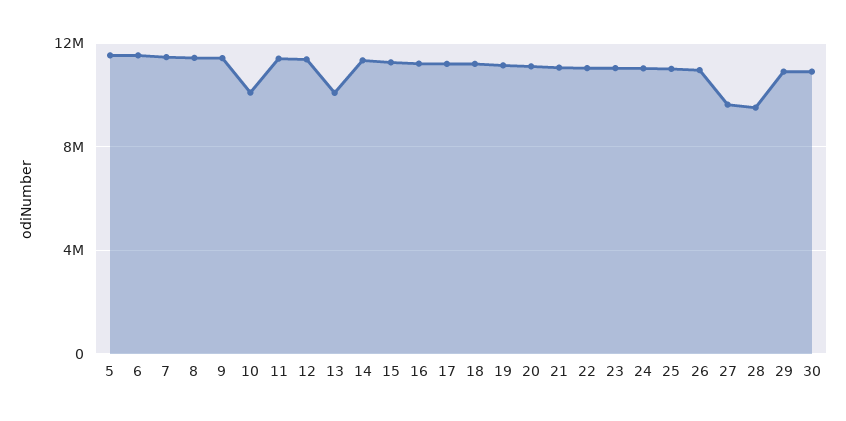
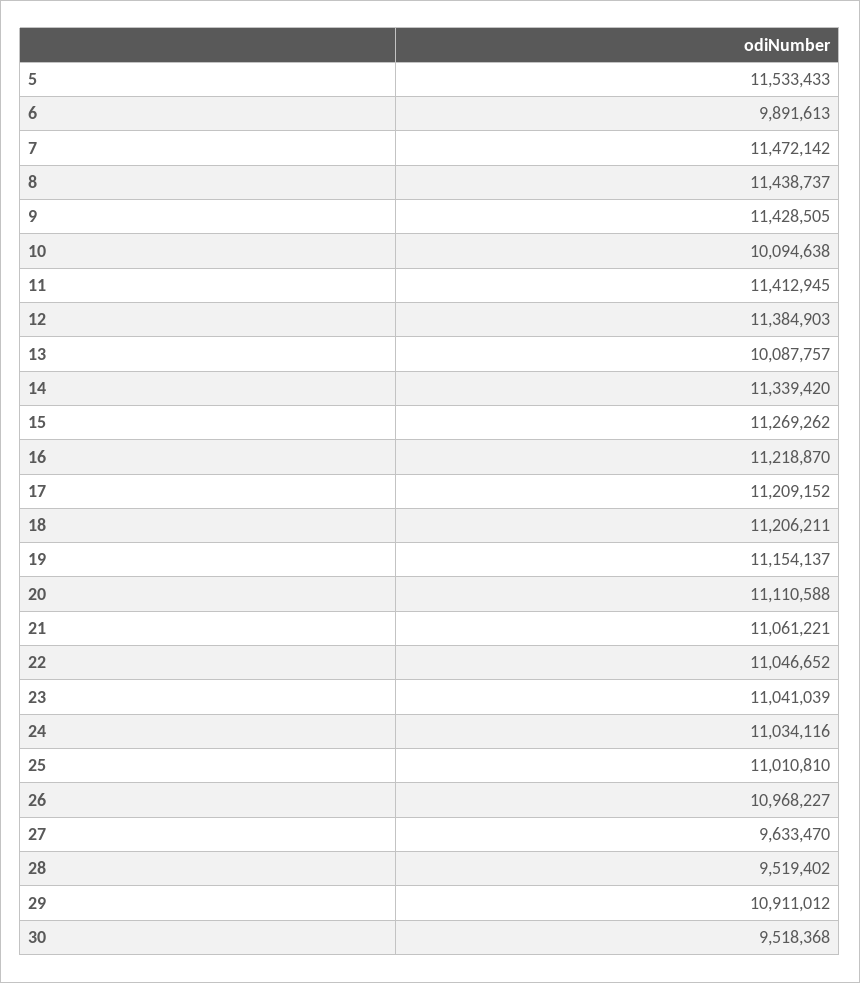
  {
    "5": 11533433,
-   "6": 11500000,
+   "6": 9891613,
    "7": 11472142,
    "8": 11438737,
    "9": 11428505,
    "10": 10094638,
    "11": 11412945,
    "12": 11384903,
    "13": 10087757,
    "14": 11339420,
    "15": 11269262,
    "16": 11218870,
    "17": 11209152,
    "18": 11206211,
    "19": 11154137,
    "20": 11110588,
    "21": 11061221,
    "22": 11046652,
    "23": 11041039,
    "24": 11034116,
    "25": 11010810,
    "26": 10968227,
    "27": 9633470,
    "28": 9519402,
    "29": 10911012,
-   "30": 11000000
+   "30": 9518368
  }

